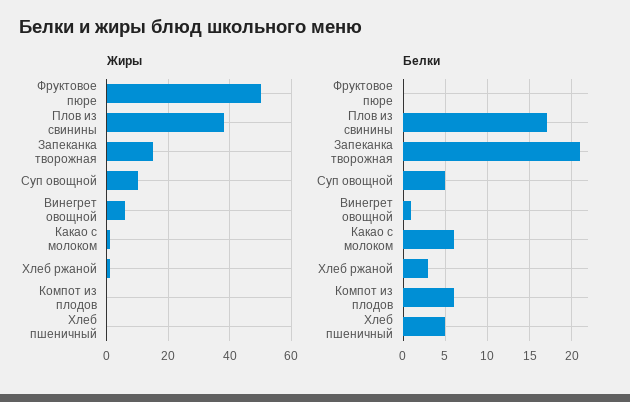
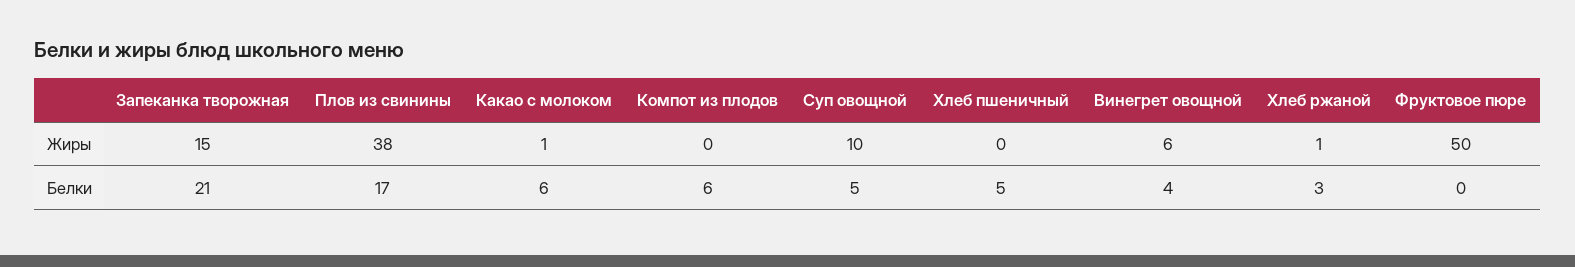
  {
    "Жиры": {
      "Фруктовое пюре": 50,
      "Плов из свинины": 38,
      "Запеканка творожная": 15,
      "Суп овощной": 10,
      "Винегрет овощной": 6,
      "Какао с молоком": 1,
      "Хлеб ржаной": 1,
      "Компот из плодов": 0,
      "Хлеб пшеничный": 0
    },
    "Белки": {
      "Фруктовое пюре": 0,
      "Плов из свинины": 17,
      "Запеканка творожная": 21,
      "Суп овощной": 5,
-     "Винегрет овощной": 1,
+     "Винегрет овощной": 4,
      "Какао с молоком": 6,
      "Хлеб ржаной": 3,
      "Компот из плодов": 6,
      "Хлеб пшеничный": 5
    }
  }

